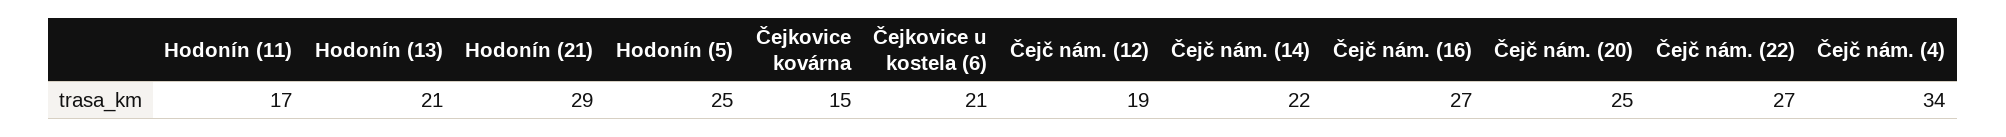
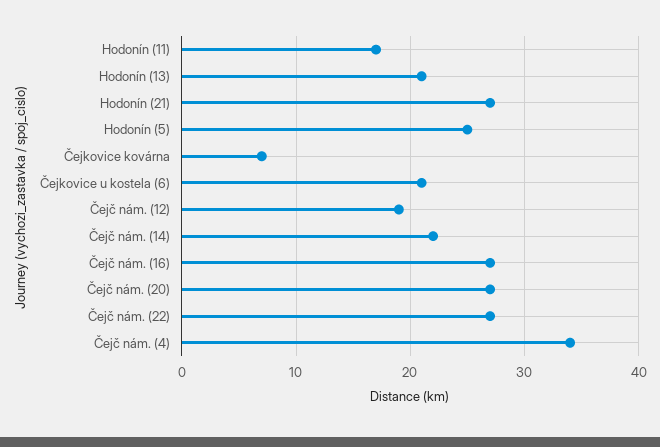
  {
    "Hodonín (11)": 17,
    "Hodonín (13)": 21,
-   "Hodonín (21)": 29,
+   "Hodonín (21)": 27,
    "Hodonín (5)": 25,
-   "Čejkovice kovárna": 15,
+   "Čejkovice kovárna": 7,
    "Čejkovice u kostela (6)": 21,
    "Čejč nám. (12)": 19,
    "Čejč nám. (14)": 22,
    "Čejč nám. (16)": 27,
-   "Čejč nám. (20)": 25,
+   "Čejč nám. (20)": 27,
    "Čejč nám. (22)": 27,
    "Čejč nám. (4)": 34
  }

